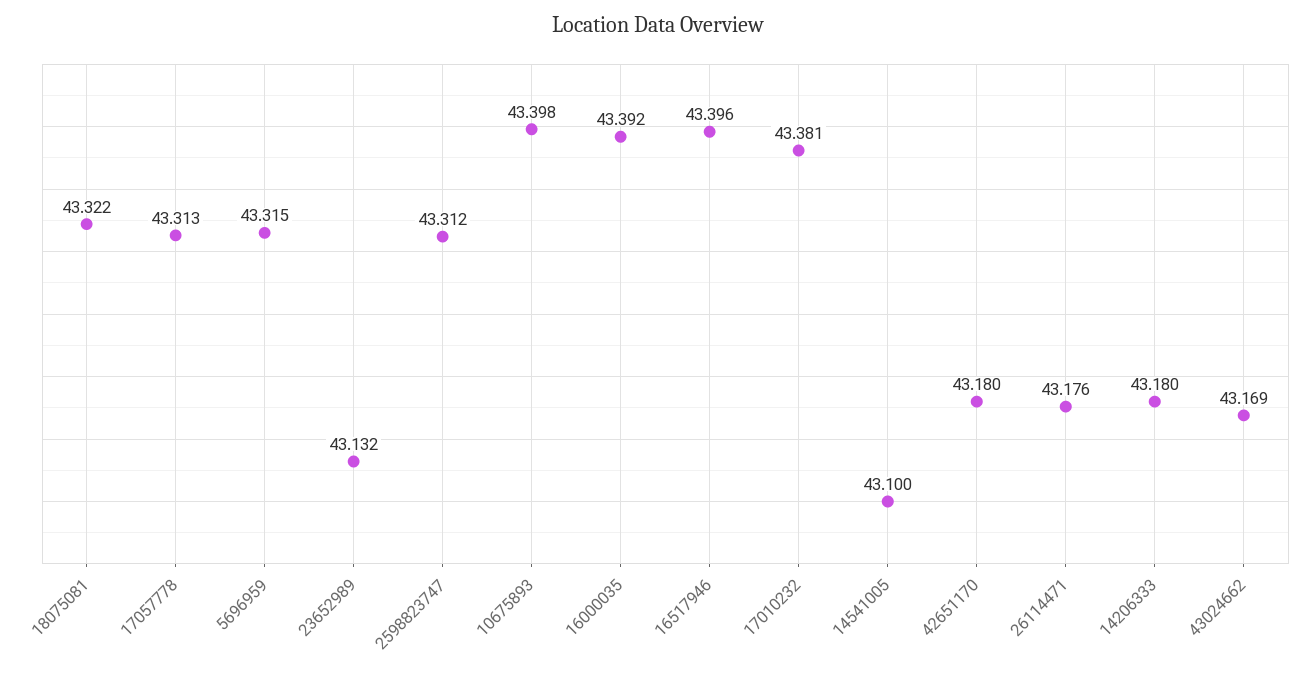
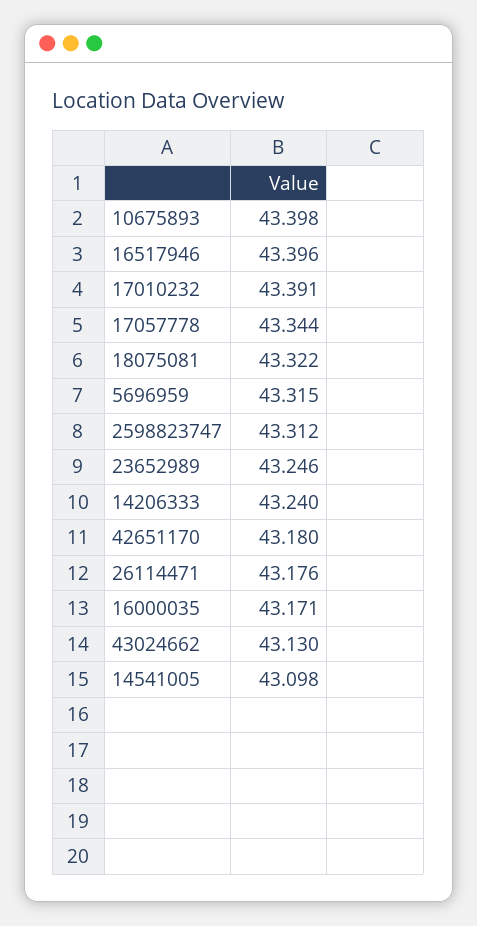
  {
    "18075081": 43.322,
-   "17057778": 43.313,
+   "17057778": 43.344,
    "5696959": 43.315,
-   "23652989": 43.132,
+   "23652989": 43.246,
    "2598823747": 43.312,
    "10675893": 43.398,
-   "16000035": 43.392,
+   "16000035": 43.171,
    "16517946": 43.396,
-   "17010232": 43.381,
+   "17010232": 43.391,
-   "14541005": 43.1,
+   "14541005": 43.098,
    "42651170": 43.18,
    "26114471": 43.176,
-   "14206333": 43.18,
+   "14206333": 43.24,
-   "43024662": 43.169
+   "43024662": 43.13
  }

